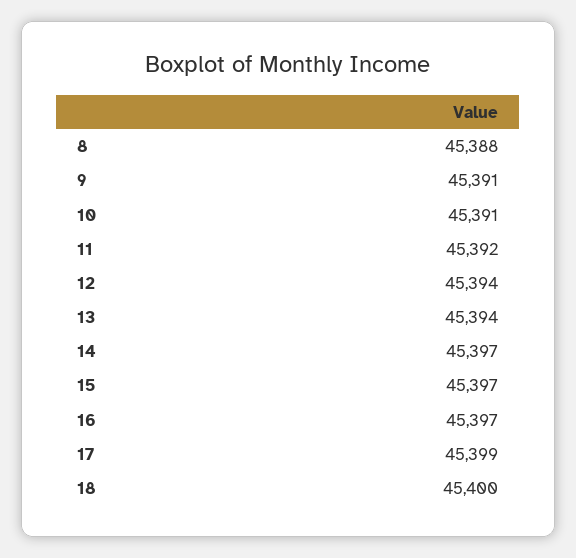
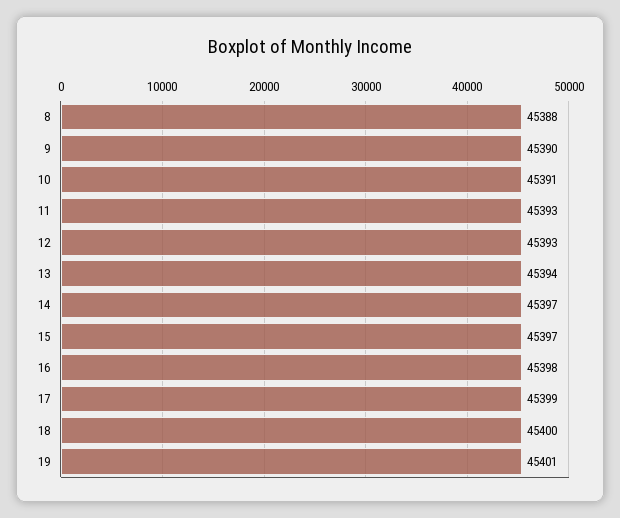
  {
    "8": 45388,
-   "9": 45391,
+   "9": 45390,
    "10": 45391,
-   "11": 45392,
+   "11": 45393,
-   "12": 45394,
+   "12": 45393,
    "13": 45394,
    "14": 45397,
    "15": 45397,
-   "16": 45397,
+   "16": 45398,
    "17": 45399,
-   "18": 45400
+   "18": 45400,
+   "19": 45401
  }

